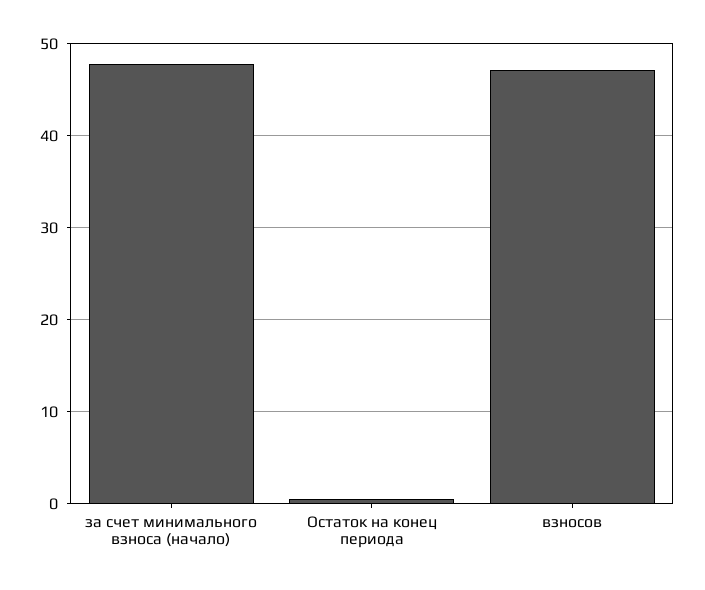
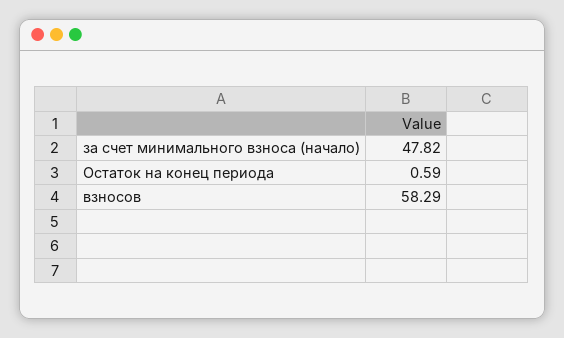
  {
    "за счет минимального взноса (начало)": 47.82,
    "Остаток на конец периода": 0.59,
-   "взносов": 47
+   "взносов": 58.29
  }

